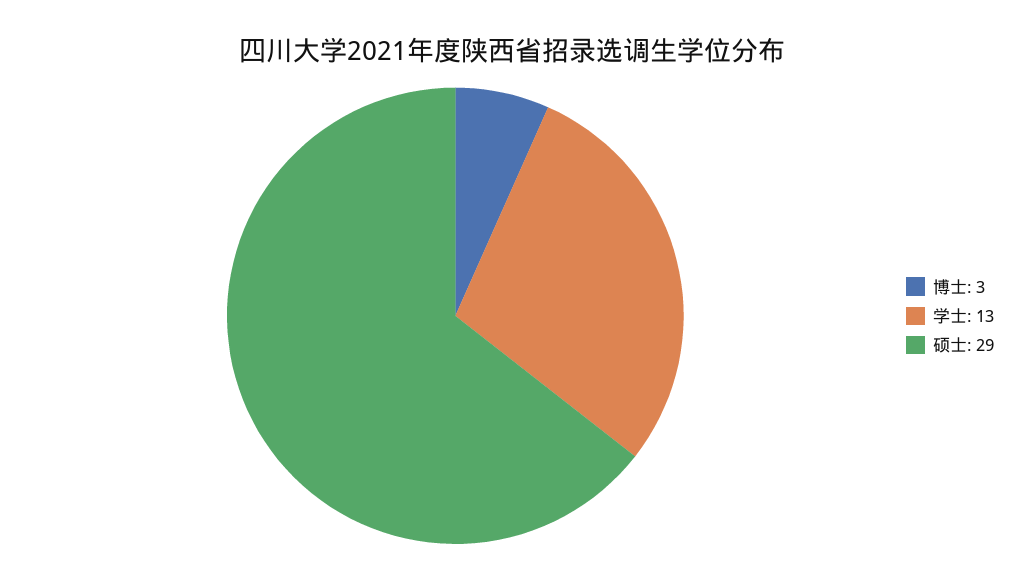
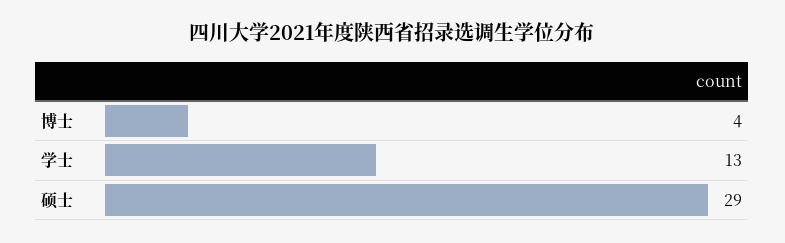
  {
-   "博士": 3,
+   "博士": 4,
    "学士": 13,
    "硕士": 29
  }

